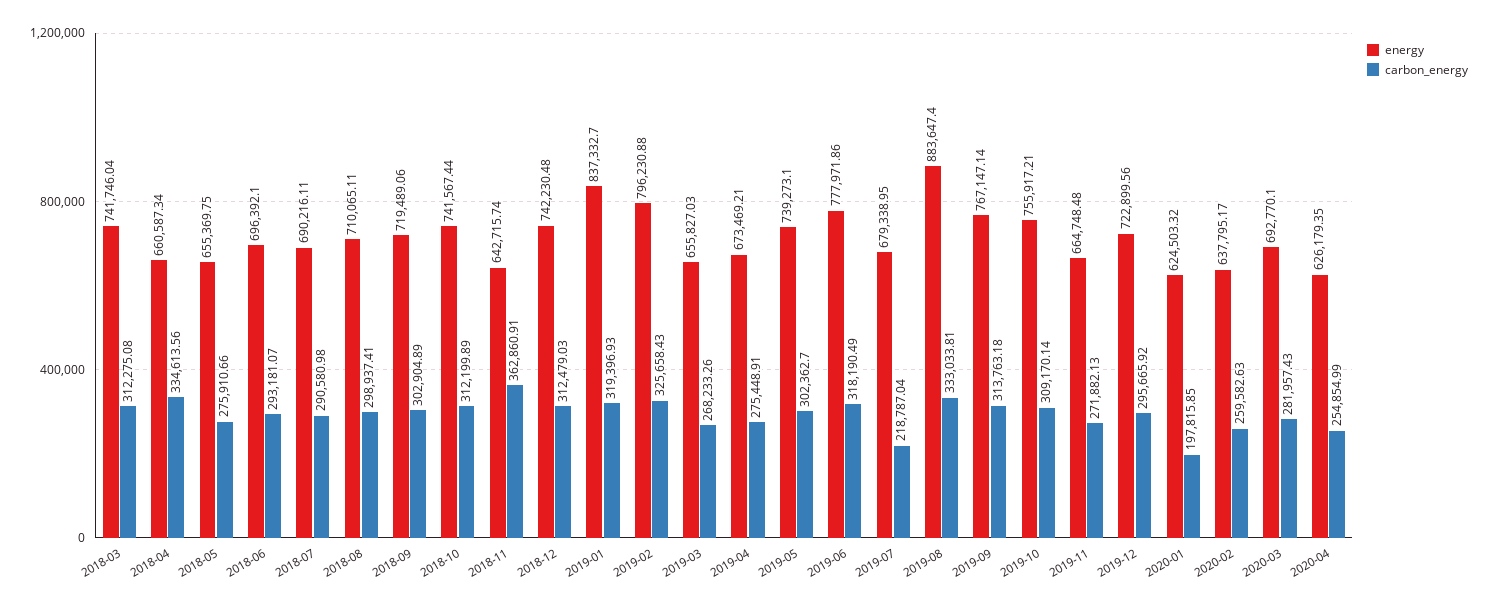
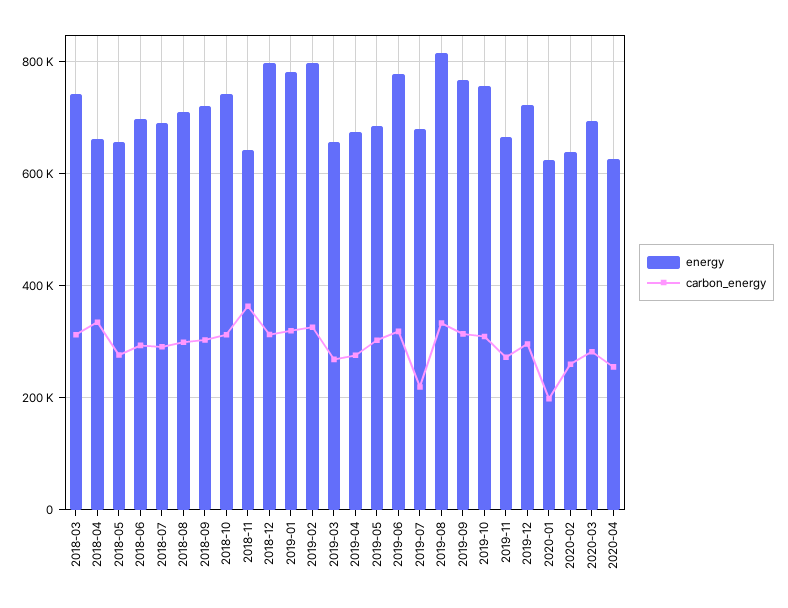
  {
    "energy": {
      "2018-03": 741746.04,
      "2018-04": 660587.34,
      "2018-05": 655369.75,
      "2018-06": 696392.1,
      "2018-07": 690216.11,
      "2018-08": 710065.11,
      "2018-09": 719489.06,
      "2018-10": 741567.44,
      "2018-11": 642715.74,
-     "2018-12": 742230.48,
+     "2018-12": 800000,
-     "2019-01": 837332.7,
+     "2019-01": 780000,
      "2019-02": 796230.88,
      "2019-03": 655827.03,
      "2019-04": 673469.21,
-     "2019-05": 739273.1,
+     "2019-05": 680000,
      "2019-06": 777971.86,
      "2019-07": 679338.95,
-     "2019-08": 883647.4,
+     "2019-08": 820000,
      "2019-09": 767147.14,
      "2019-10": 755917.21,
      "2019-11": 664748.48,
      "2019-12": 722899.56,
      "2020-01": 624503.32,
      "2020-02": 637795.17,
      "2020-03": 692770.1,
      "2020-04": 626179.35
    },
    "carbon_energy": {
      "2018-03": 312275.08,
      "2018-04": 334613.56,
      "2018-05": 275910.66,
      "2018-06": 293181.07,
      "2018-07": 290580.98,
      "2018-08": 298937.41,
      "2018-09": 302904.89,
      "2018-10": 312199.89,
      "2018-11": 362860.91,
      "2018-12": 312479.03,
      "2019-01": 319396.93,
      "2019-02": 325658.43,
      "2019-03": 268233.26,
      "2019-04": 275448.91,
      "2019-05": 302362.7,
      "2019-06": 318190.49,
      "2019-07": 218787.04,
      "2019-08": 333033.81,
      "2019-09": 313763.18,
      "2019-10": 309170.14,
      "2019-11": 271882.13,
      "2019-12": 295665.92,
      "2020-01": 197815.85,
      "2020-02": 259582.63,
      "2020-03": 281957.43,
      "2020-04": 254854.99
    }
  }

